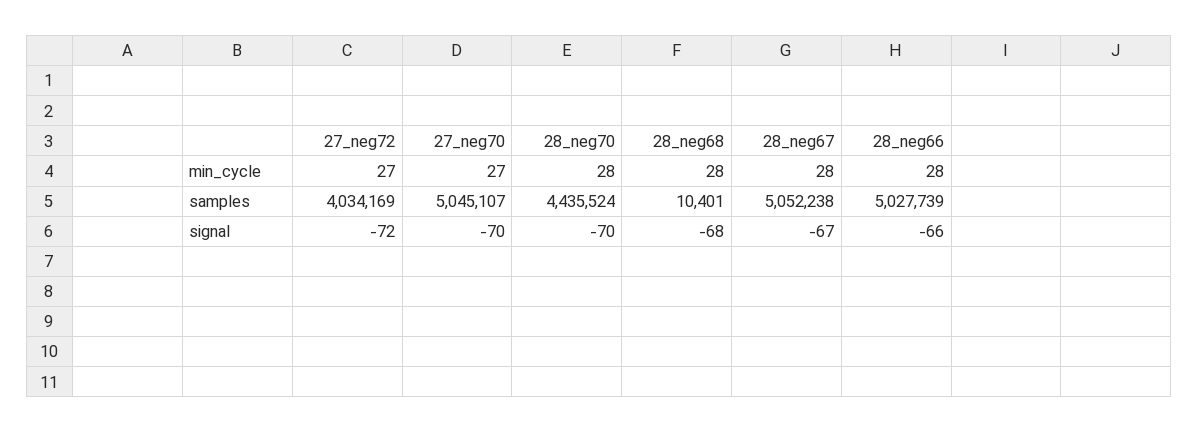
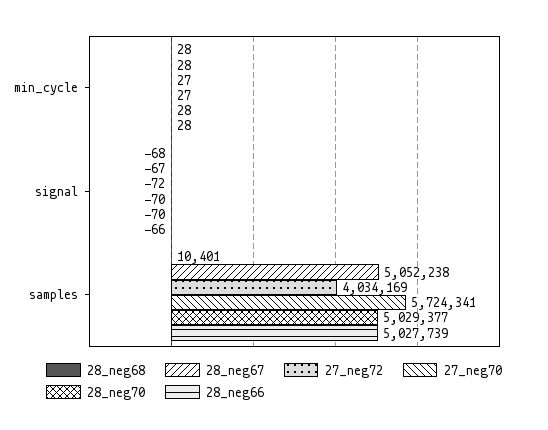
  {
    "27_neg72": {
      "min_cycle": 27,
      "samples": 4034169,
      "signal": -72
    },
    "27_neg70": {
      "min_cycle": 27,
-     "samples": 5045107,
+     "samples": 5724341,
      "signal": -70
    },
    "28_neg70": {
      "min_cycle": 28,
-     "samples": 4435524,
+     "samples": 5029377,
      "signal": -70
    },
    "28_neg68": {
      "min_cycle": 28,
      "samples": 10401,
      "signal": -68
    },
    "28_neg67": {
      "min_cycle": 28,
      "samples": 5052238,
      "signal": -67
    },
    "28_neg66": {
      "min_cycle": 28,
      "samples": 5027739,
      "signal": -66
    }
  }

